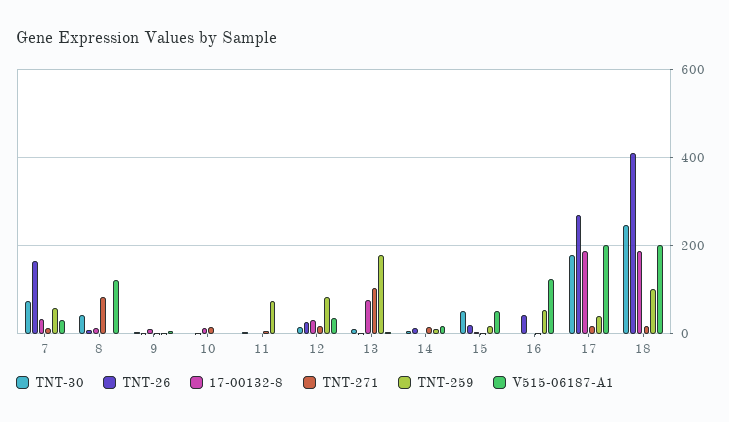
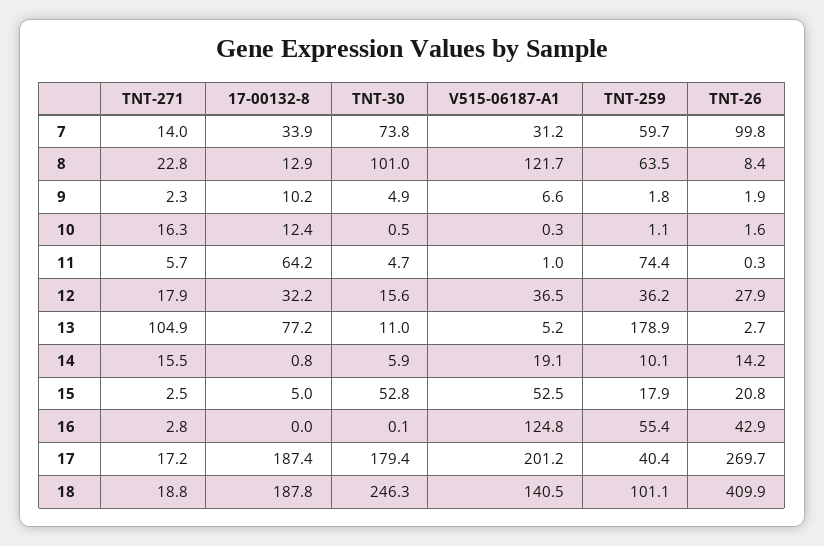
  {
    "TNT-30": {
      "7": 73.8,
-     "8": 40,
+     "8": 101,
      "9": 4.9,
      "10": 0.5,
      "11": 4.7,
      "12": 15.6,
      "13": 11,
      "14": 5.9,
      "15": 52.8,
      "16": 0.1,
      "17": 179.4,
      "18": 246.3
    },
    "TNT-26": {
-     "7": 160,
+     "7": 99.8,
      "8": 8.4,
      "9": 1.9,
      "10": 1.6,
      "11": 0.3,
      "12": 27.9,
      "13": 2.7,
      "14": 14.2,
      "15": 20.8,
      "16": 42.9,
      "17": 269.7,
      "18": 409.9
    },
    "17-00132-8": {
      "7": 33.9,
      "8": 12.9,
      "9": 10.2,
      "10": 12.4,
-     "11": 0,
+     "11": 64.2,
      "12": 32.2,
      "13": 77.2,
      "14": 0.8,
      "15": 5,
      "16": 0,
      "17": 187.4,
      "18": 187.8
    },
    "TNT-271": {
      "7": 14,
-     "8": 80,
+     "8": 22.8,
      "9": 2.3,
      "10": 16.3,
      "11": 5.7,
      "12": 17.9,
      "13": 104.9,
      "14": 15.5,
      "15": 2.5,
      "16": 2.8,
      "17": 17.2,
      "18": 18.8
    },
    "TNT-259": {
      "7": 59.7,
-     "8": 0,
+     "8": 63.5,
      "9": 1.8,
      "10": 1.1,
      "11": 74.4,
-     "12": 80,
+     "12": 36.2,
      "13": 178.9,
      "14": 10.1,
      "15": 17.9,
      "16": 55.4,
      "17": 40.4,
      "18": 101.1
    },
    "V515-06187-A1": {
      "7": 31.2,
      "8": 121.7,
      "9": 6.6,
      "10": 0.3,
      "11": 1,
      "12": 36.5,
      "13": 5.2,
      "14": 19.1,
      "15": 52.5,
      "16": 124.8,
      "17": 201.2,
-     "18": 200
+     "18": 140.5
    }
  }

